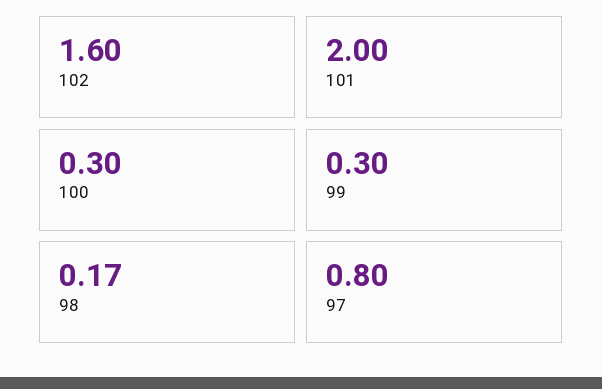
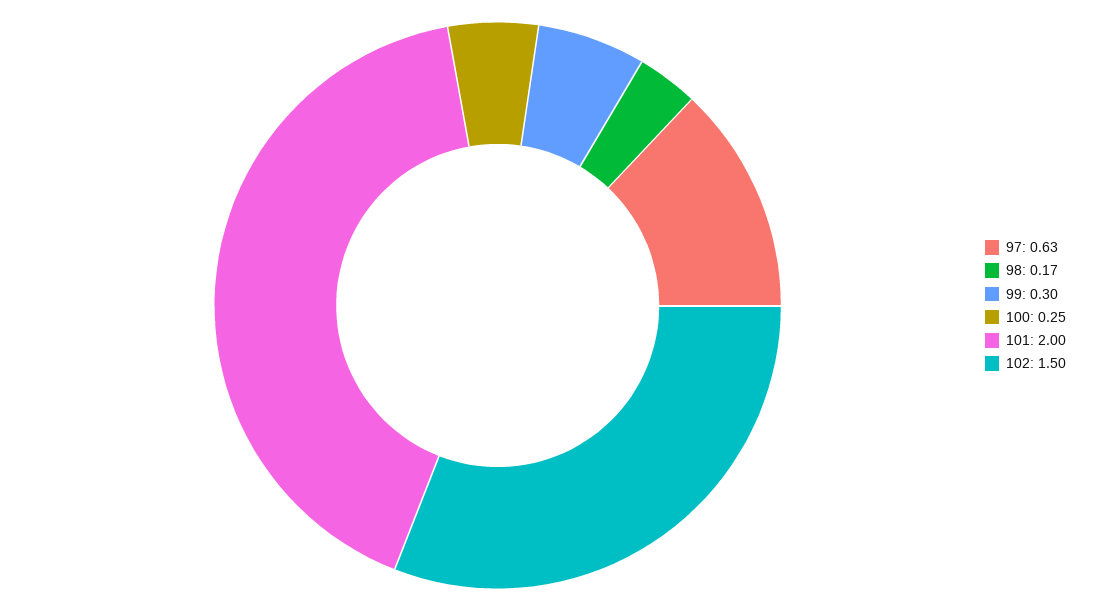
  {
-   "102": 1.6,
+   "102": 1.5,
    "101": 2,
-   "100": 0.3,
+   "100": 0.25,
    "99": 0.3,
    "98": 0.17,
-   "97": 0.8
+   "97": 0.63
  }

